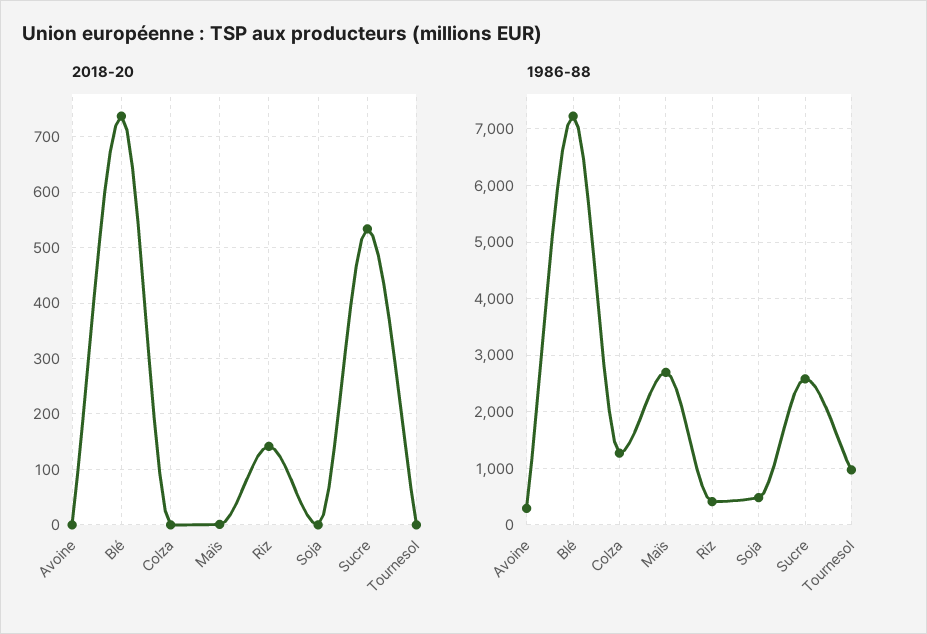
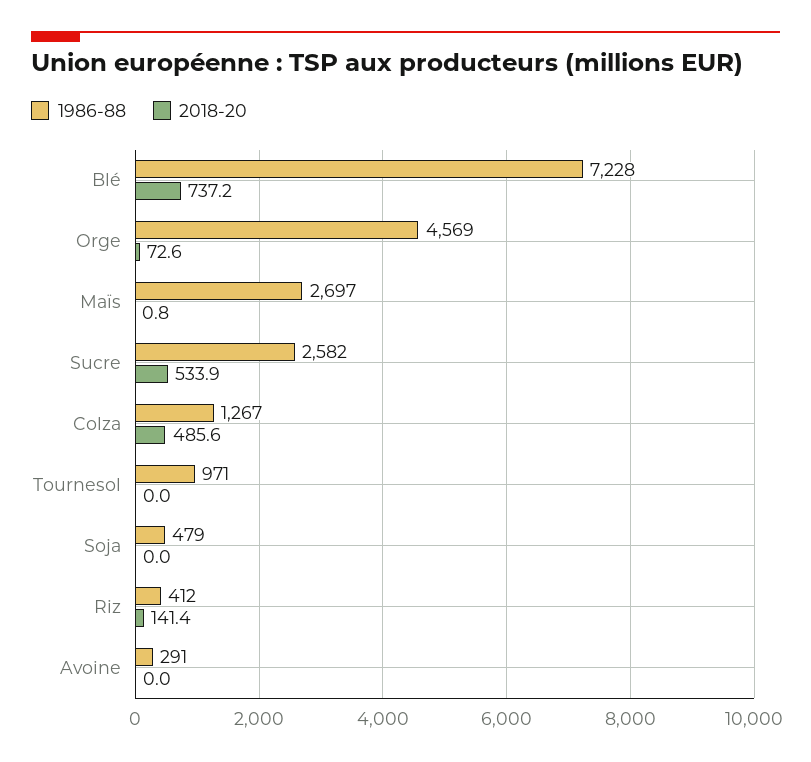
  {
    "2018-20": {
      "Avoine": 0,
      "Blé": 737.2,
-     "Colza": 0,
+     "Colza": 485.6,
      "Maïs": 0.8,
      "Riz": 141.4,
      "Soja": 0,
      "Sucre": 533.9,
-     "Tournesol": 0
+     "Tournesol": 0,
+     "Orge": 72.6
    },
    "1986-88": {
      "Avoine": 291,
      "Blé": 7228,
      "Colza": 1267,
      "Maïs": 2697,
      "Riz": 412,
      "Soja": 479,
      "Sucre": 2582,
-     "Tournesol": 971
+     "Tournesol": 971,
+     "Orge": 4569
    }
  }

